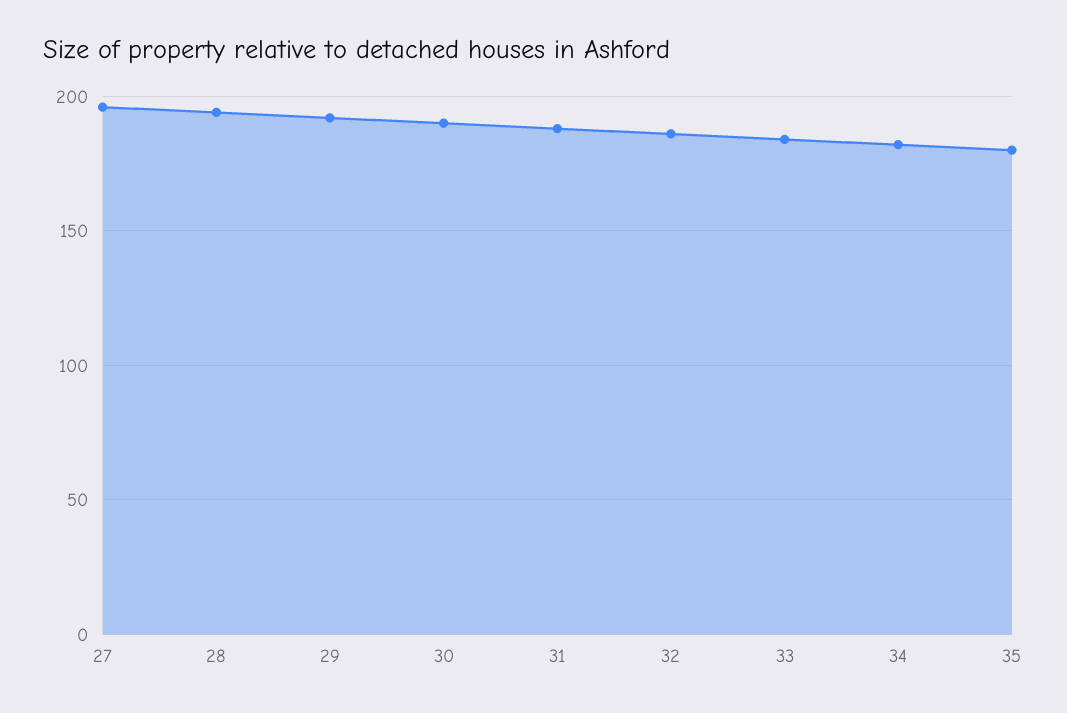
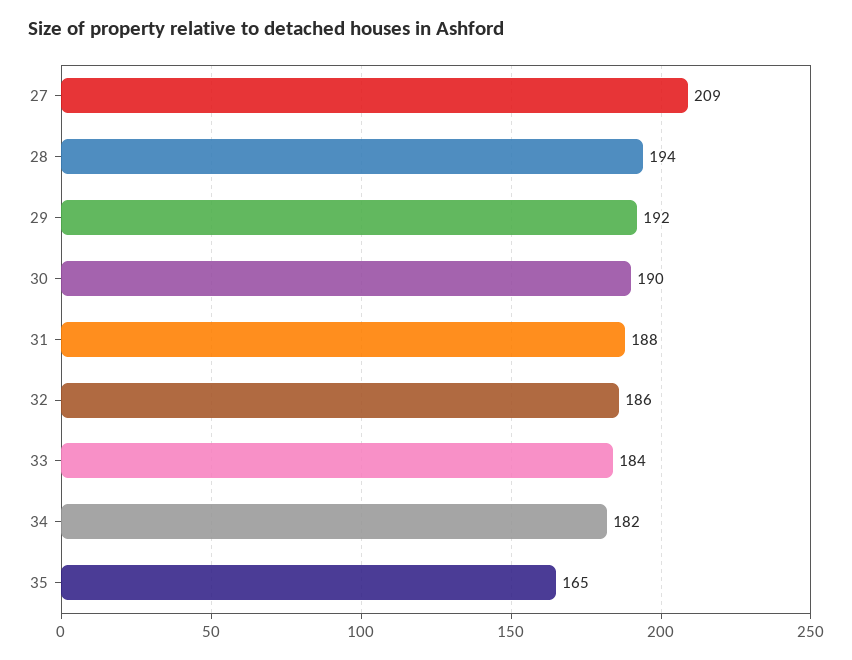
  {
-   "27": 195,
+   "27": 209,
    "28": 194,
    "29": 192,
    "30": 190,
    "31": 188,
    "32": 186,
    "33": 184,
    "34": 182,
-   "35": 180
+   "35": 165
  }

